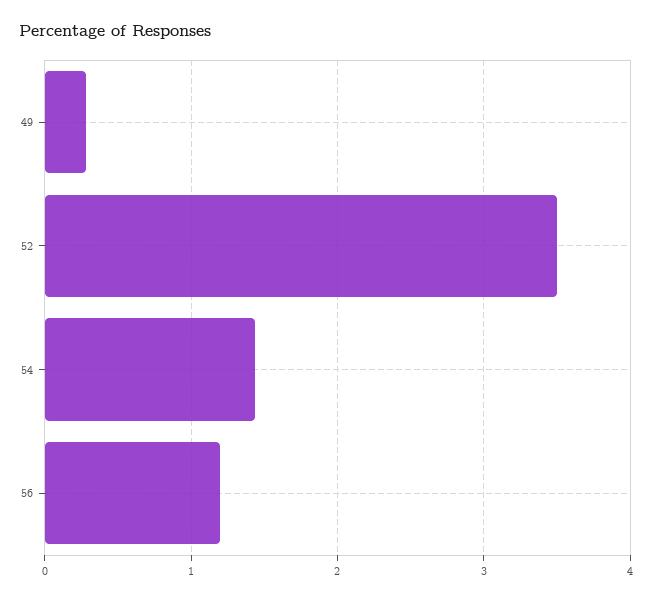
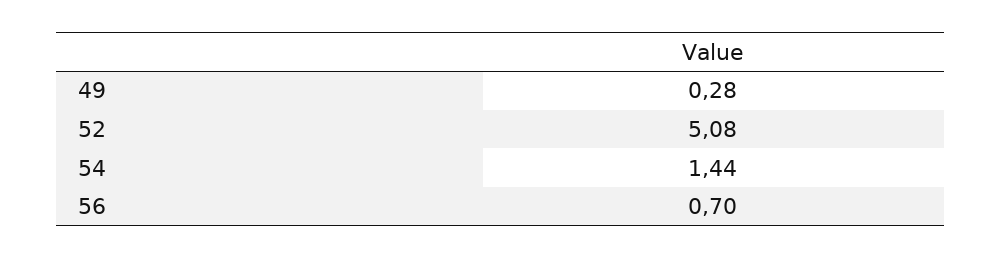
  {
    "49": 0.28,
-   "52": 3.5,
+   "52": 5.08,
    "54": 1.44,
-   "56": 1.2
+   "56": 0.7
  }

